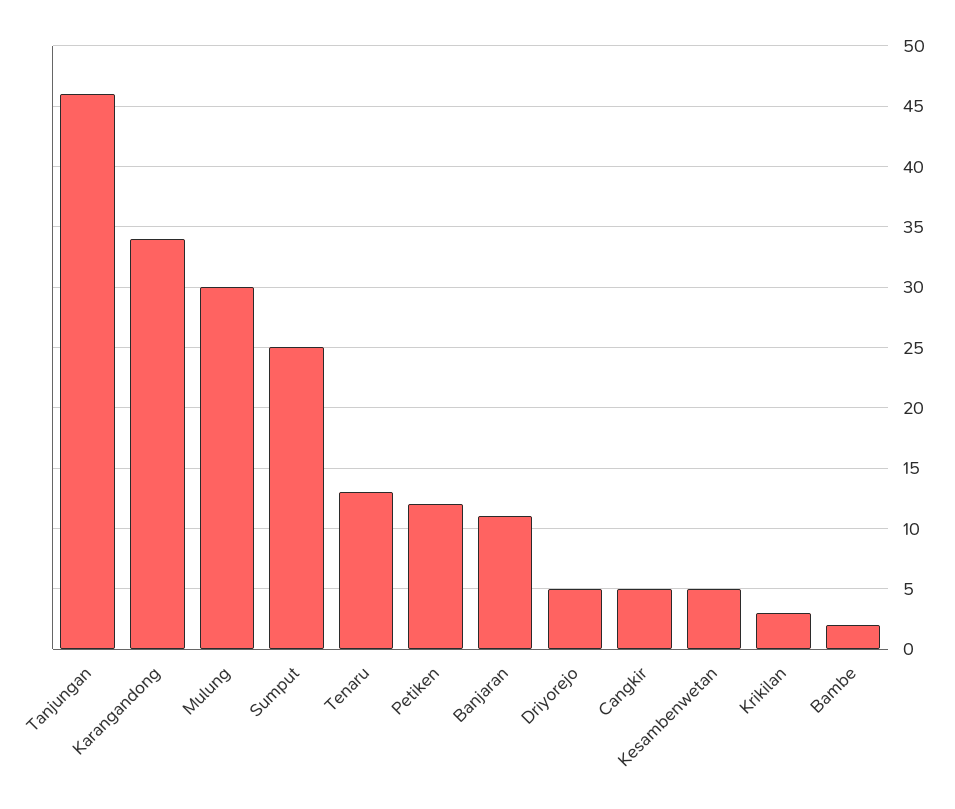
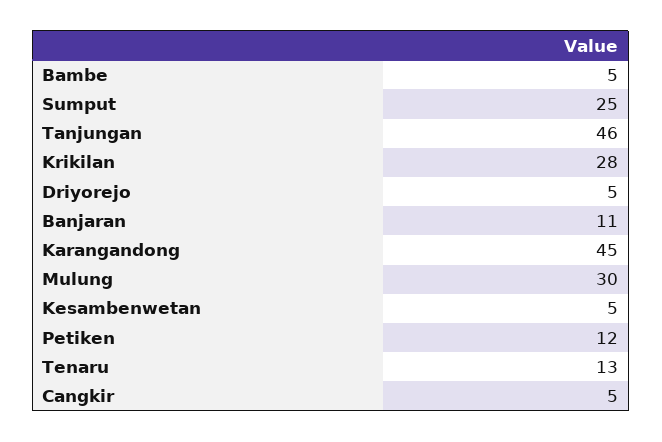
  {
    "Tanjungan": 46,
-   "Karangandong": 34,
+   "Karangandong": 45,
    "Mulung": 30,
    "Sumput": 25,
    "Tenaru": 13,
    "Petiken": 12,
    "Banjaran": 11,
    "Driyorejo": 5,
    "Cangkir": 5,
    "Kesambenwetan": 5,
-   "Krikilan": 3,
+   "Krikilan": 28,
-   "Bambe": 2
+   "Bambe": 5
  }

